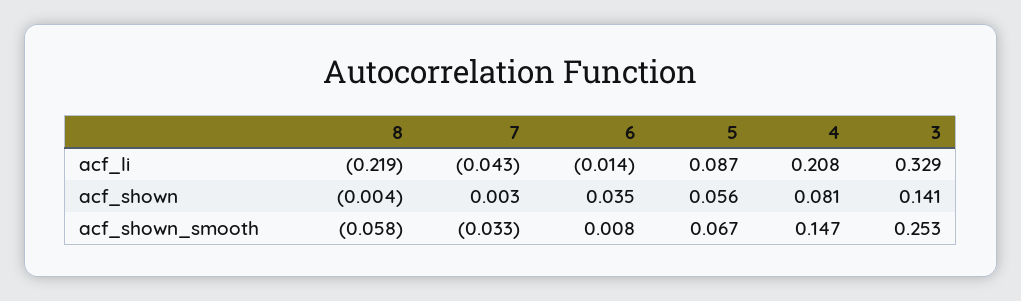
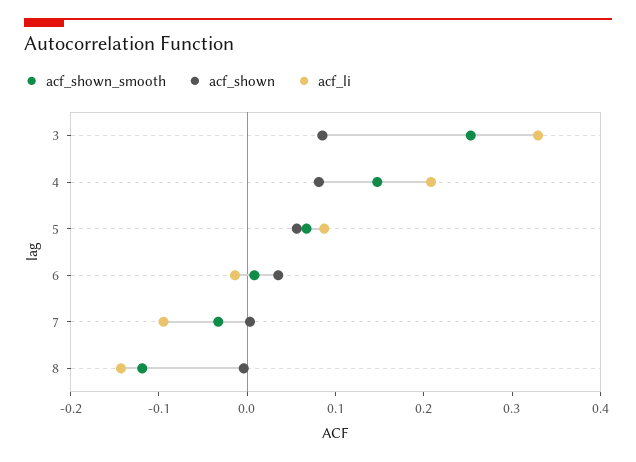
  {
    "acf_li": {
-     "8": -0.219,
+     "8": -0.14,
-     "7": -0.043,
+     "7": -0.1,
      "6": -0.014,
      "5": 0.087,
      "4": 0.208,
      "3": 0.329
    },
    "acf_shown": {
      "8": -0.004,
      "7": 0.003,
      "6": 0.035,
      "5": 0.056,
      "4": 0.081,
-     "3": 0.141
+     "3": 0.08
    },
    "acf_shown_smooth": {
-     "8": -0.058,
+     "8": -0.12,
      "7": -0.033,
      "6": 0.008,
      "5": 0.067,
      "4": 0.147,
      "3": 0.253
    }
  }

